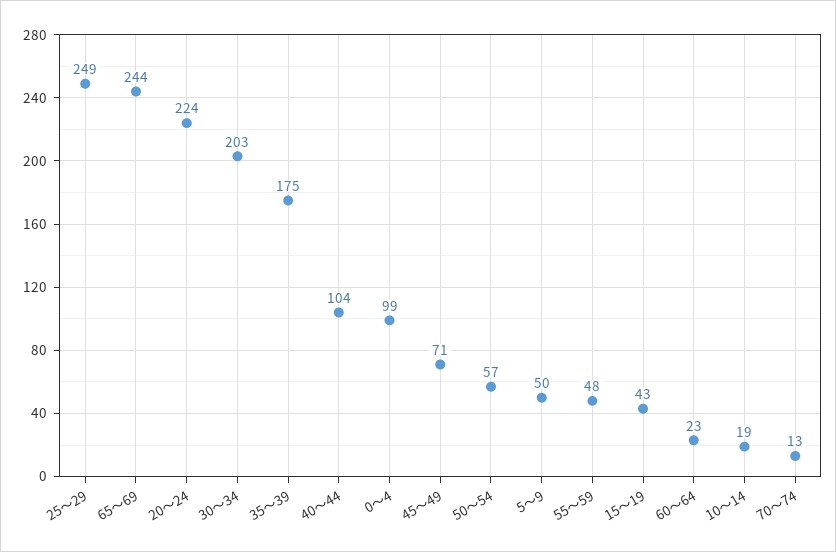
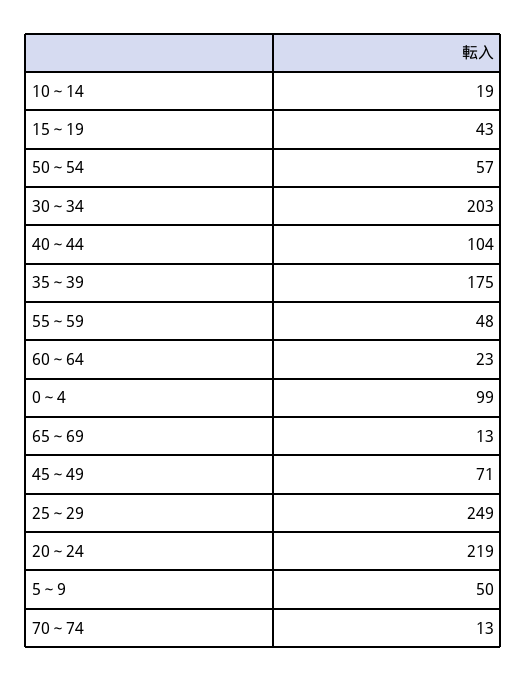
  {
    "25～29": 249,
-   "65～69": 244,
+   "65～69": 13,
-   "20～24": 224,
+   "20～24": 219,
    "30～34": 203,
    "35～39": 175,
    "40～44": 104,
    "0～4": 99,
    "45～49": 71,
    "50～54": 57,
    "5～9": 50,
    "55～59": 48,
    "15～19": 43,
    "60～64": 23,
    "10～14": 19,
    "70～74": 13
  }

